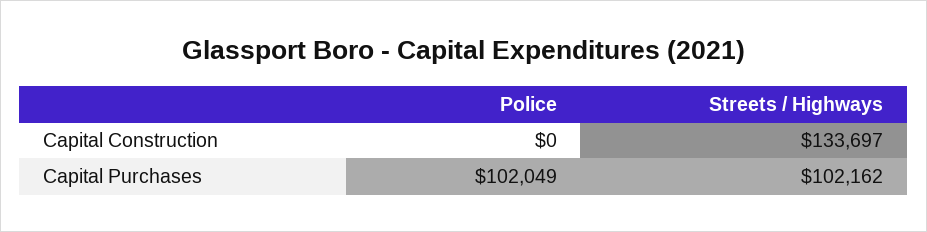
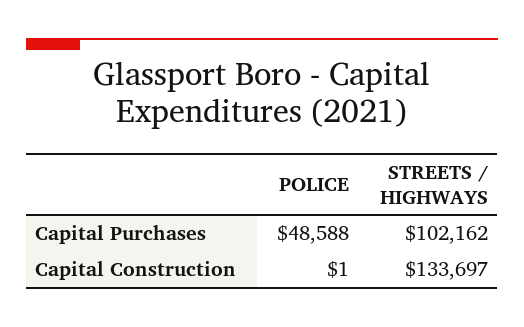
  {
    "Police": {
-     "Capital Construction": 0,
+     "Capital Construction": 1,
-     "Capital Purchases": 102049
+     "Capital Purchases": 48588
    },
    "Streets / Highways": {
      "Capital Construction": 133697,
      "Capital Purchases": 102162
    }
  }

